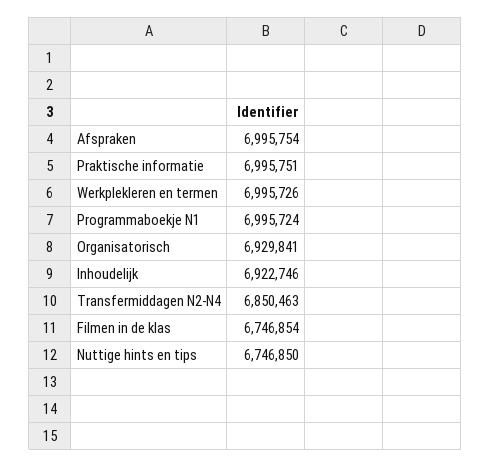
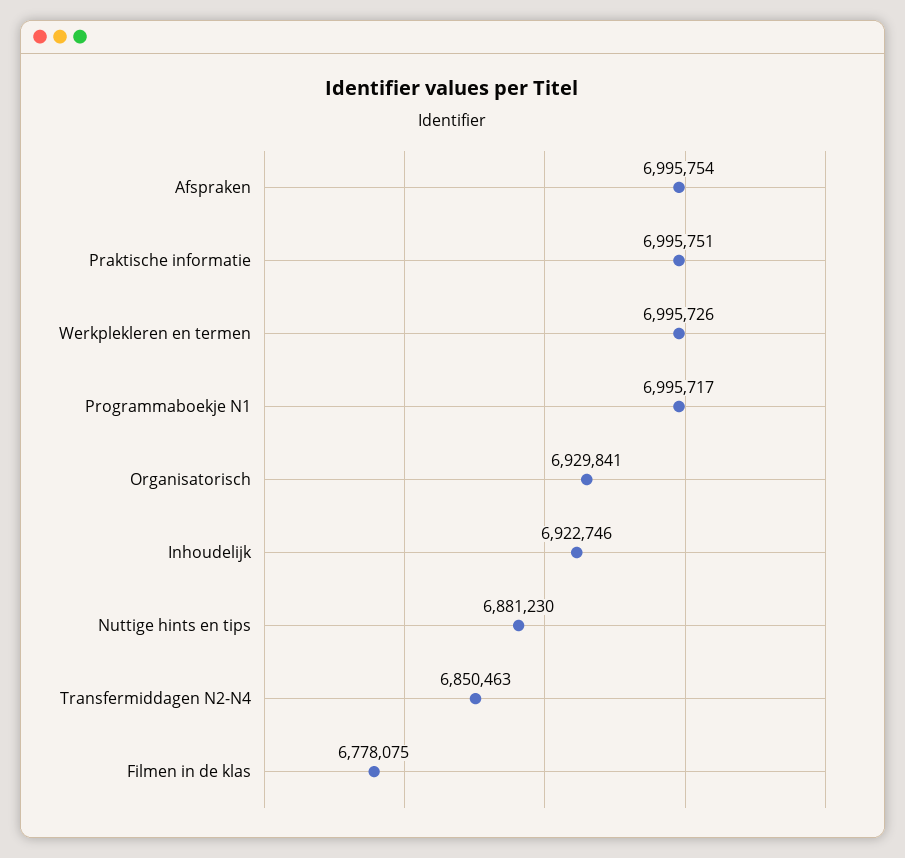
  {
    "Afspraken": 6995754,
    "Praktische informatie": 6995751,
    "Werkplekleren en termen": 6995726,
-   "Programmaboekje N1": 6995724,
+   "Programmaboekje N1": 6995717,
    "Organisatorisch": 6929841,
    "Inhoudelijk": 6922746,
    "Transfermiddagen N2-N4": 6850463,
-   "Filmen in de klas": 6746854,
+   "Filmen in de klas": 6778075,
-   "Nuttige hints en tips": 6746850
+   "Nuttige hints en tips": 6881230
  }

